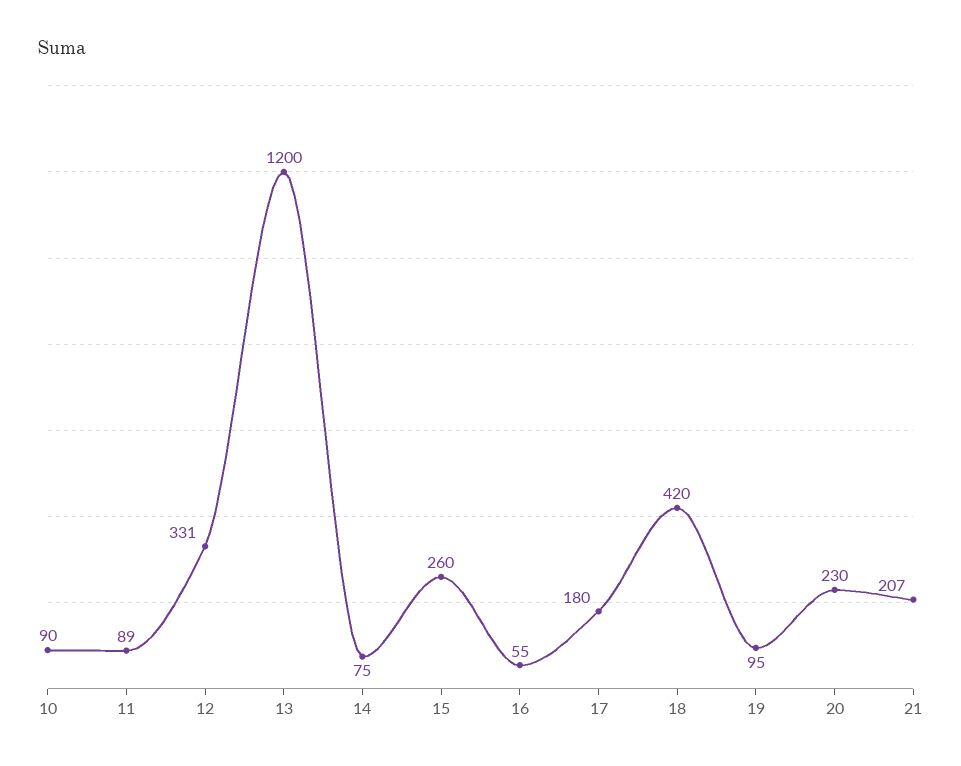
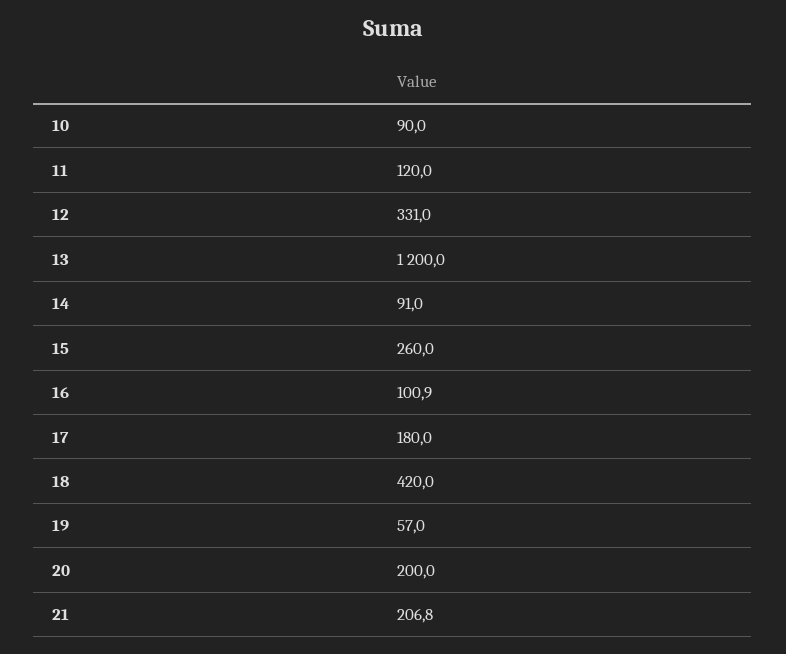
  {
    "10": 90,
-   "11": 89,
+   "11": 120,
    "12": 331,
    "13": 1200,
-   "14": 75,
+   "14": 91,
    "15": 260,
-   "16": 55,
+   "16": 100.9,
    "17": 180,
    "18": 420,
-   "19": 95,
+   "19": 57,
-   "20": 230,
+   "20": 200,
    "21": 206.8
  }

